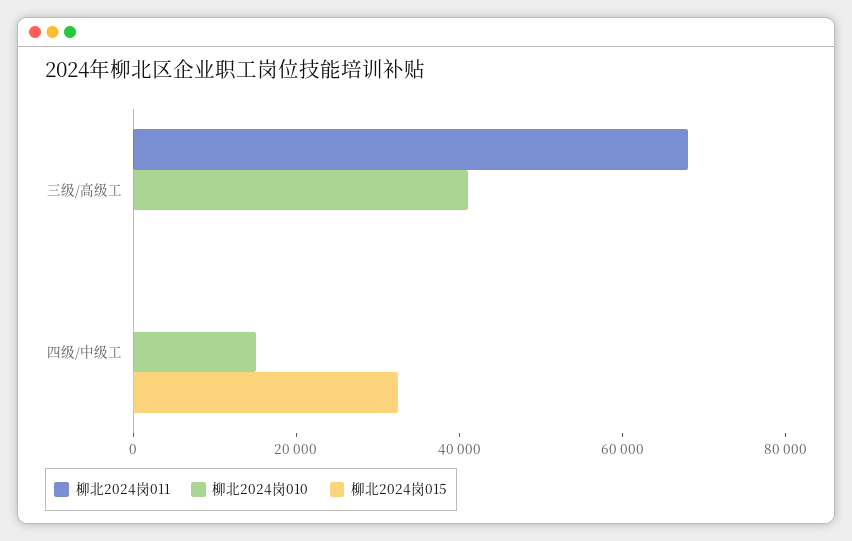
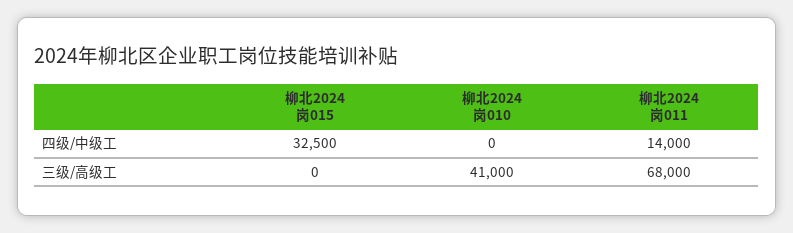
  {
    "柳北2024岗011": {
      "三级/高级工": 68000,
-     "四级/中级工": 0
+     "四级/中级工": 14000
    },
    "柳北2024岗010": {
      "三级/高级工": 41000,
-     "四级/中级工": 15000
+     "四级/中级工": 0
    },
    "柳北2024岗015": {
      "三级/高级工": 0,
      "四级/中级工": 32500
    }
  }

